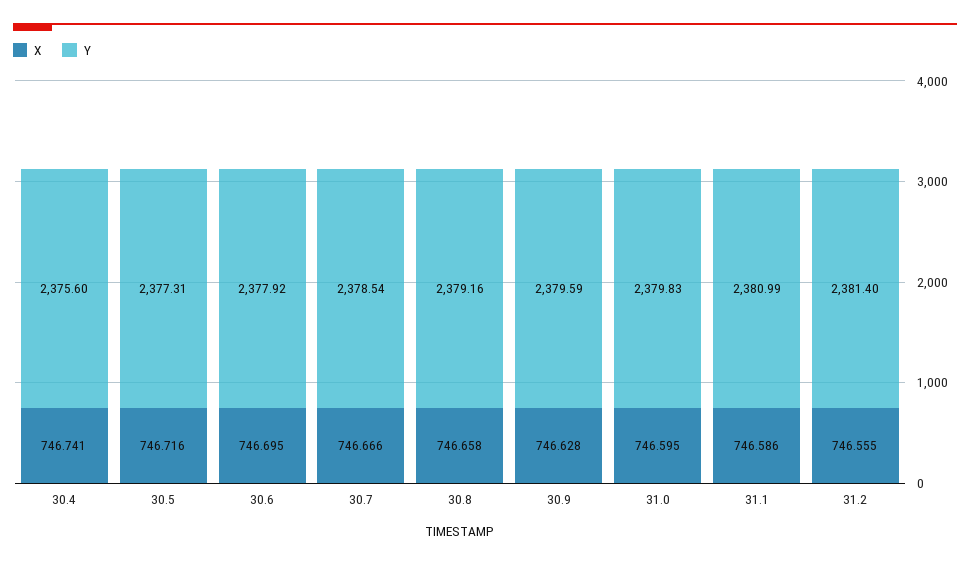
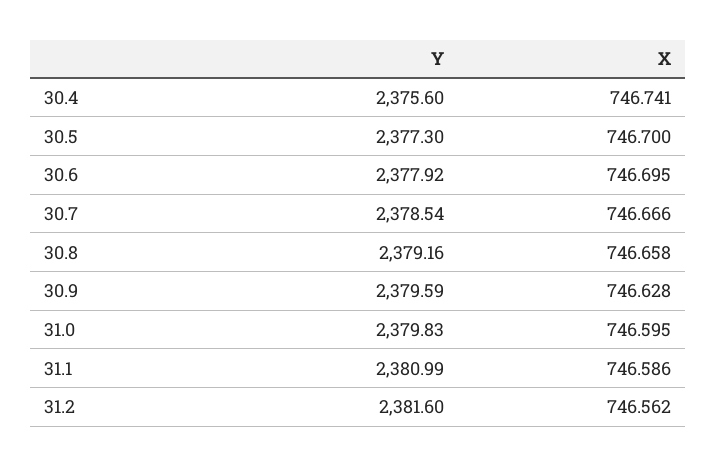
  {
    "X": {
      "30.4": 746.741,
-     "30.5": 746.716,
+     "30.5": 746.7,
      "30.6": 746.695,
      "30.7": 746.666,
      "30.8": 746.658,
      "30.9": 746.628,
      "31.0": 746.595,
      "31.1": 746.586,
-     "31.2": 746.555
+     "31.2": 746.562
    },
    "Y": {
      "30.4": 2375.6,
-     "30.5": 2377.31,
+     "30.5": 2377.3,
      "30.6": 2377.92,
      "30.7": 2378.54,
      "30.8": 2379.16,
      "30.9": 2379.59,
      "31.0": 2379.83,
      "31.1": 2380.99,
-     "31.2": 2381.4
+     "31.2": 2381.6
    }
  }

